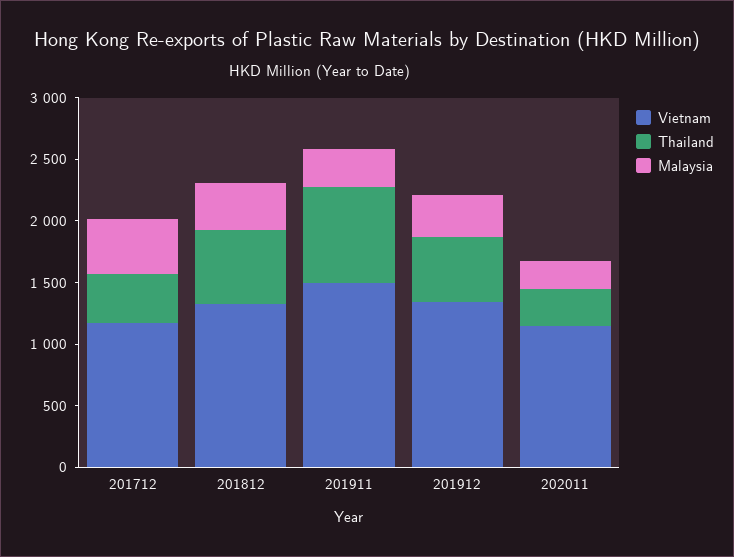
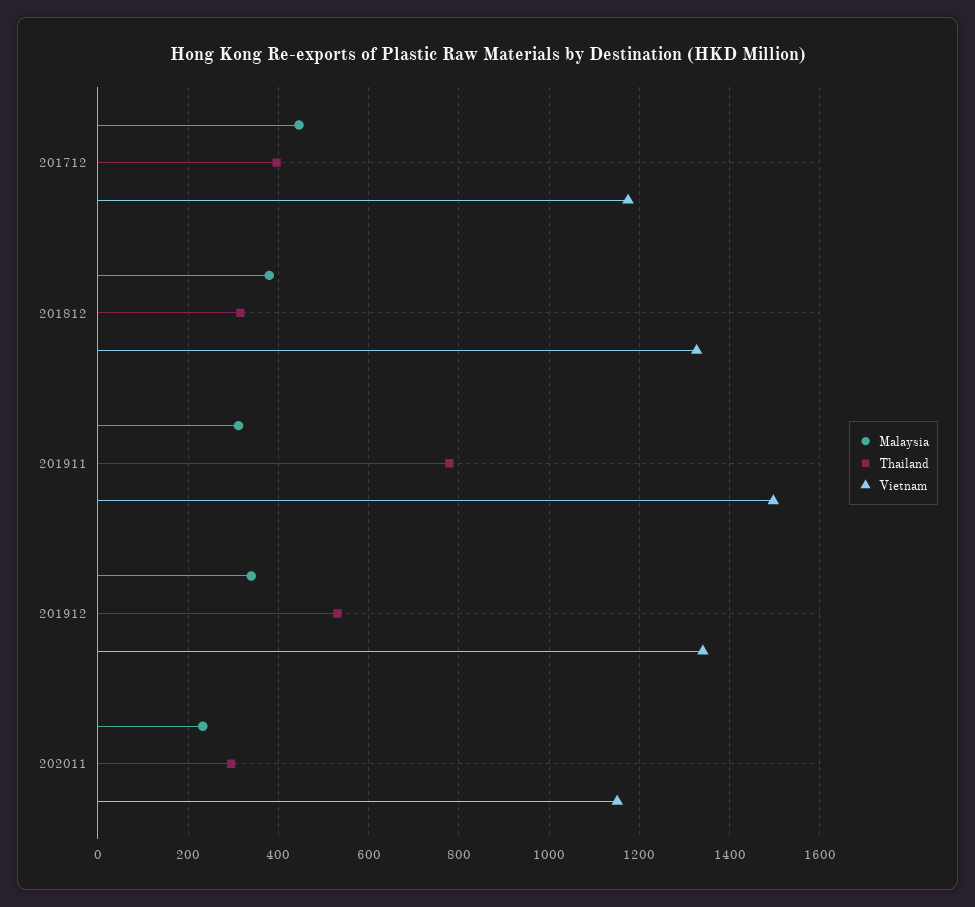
  {
    "Vietnam": {
      "201712": 1180,
      "201812": 1320,
      "201911": 1500,
      "201912": 1340,
      "202011": 1160
    },
    "Thailand": {
      "201712": 400,
-     "201812": 600,
+     "201812": 320,
      "201911": 780,
      "201912": 540,
      "202011": 300
    },
    "Malaysia": {
      "201712": 440,
      "201812": 380,
      "201911": 320,
      "201912": 340,
      "202011": 240
    }
  }

